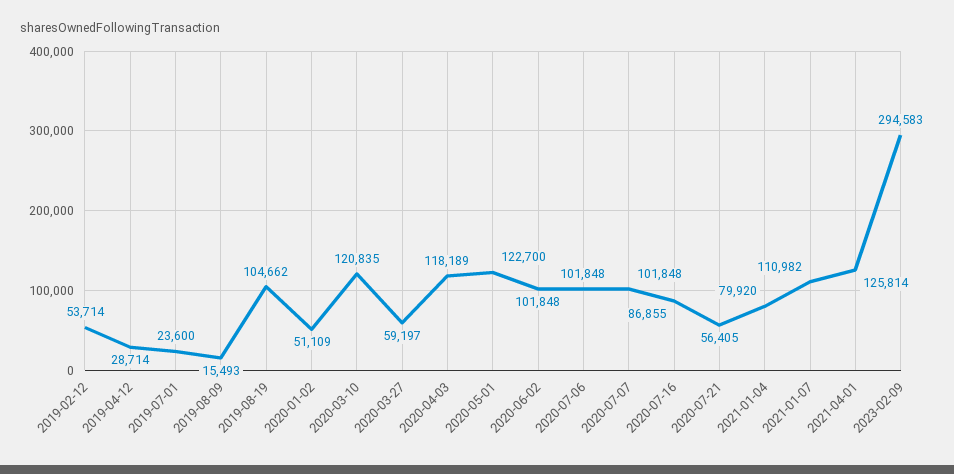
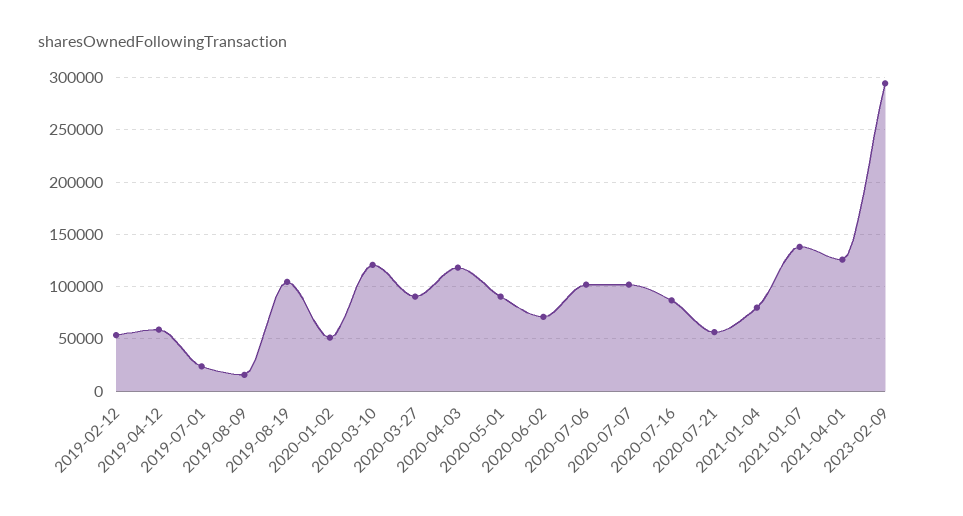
  {
    "2019-02-12": 53714,
-   "2019-04-12": 28714,
+   "2019-04-12": 60000,
    "2019-07-01": 23600,
    "2019-08-09": 15493,
    "2019-08-19": 104662,
    "2020-01-02": 51109,
    "2020-03-10": 120835,
-   "2020-03-27": 59197,
+   "2020-03-27": 90000,
    "2020-04-03": 118189,
-   "2020-05-01": 122700,
+   "2020-05-01": 90000,
-   "2020-06-02": 101848,
+   "2020-06-02": 70000,
    "2020-07-06": 101848,
    "2020-07-07": 101848,
    "2020-07-16": 86855,
    "2020-07-21": 56405,
    "2021-01-04": 79920,
-   "2021-01-07": 110982,
+   "2021-01-07": 140000,
    "2021-04-01": 125814,
    "2023-02-09": 294583
  }

